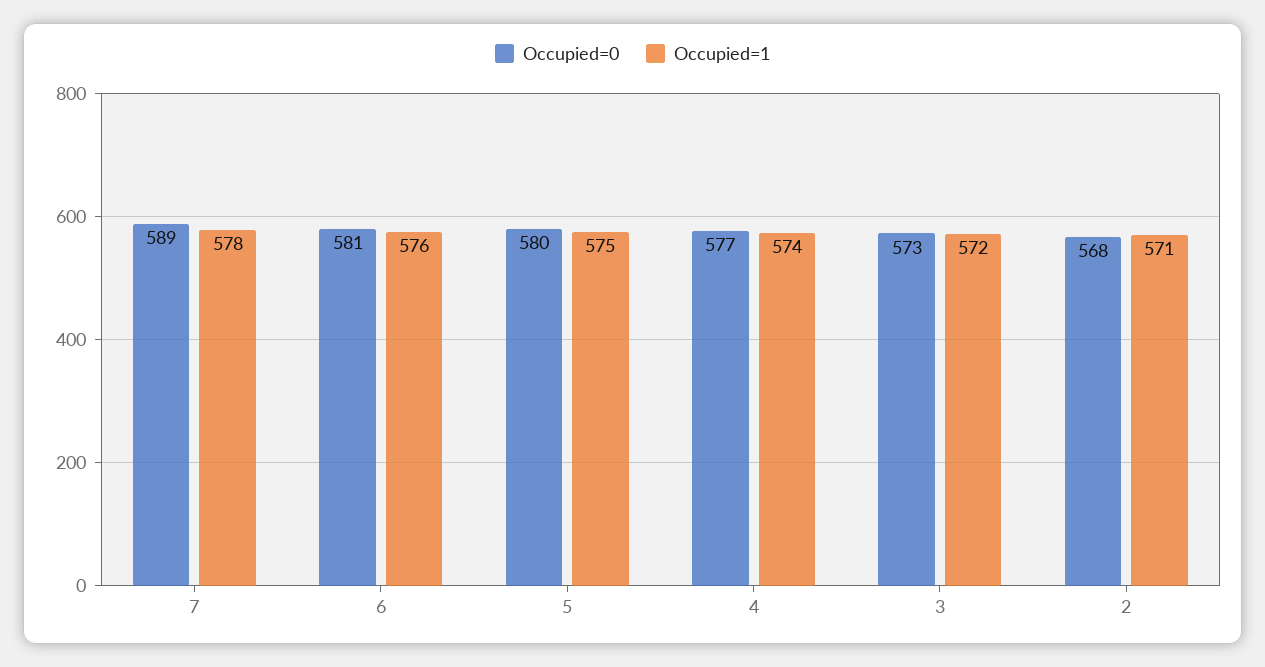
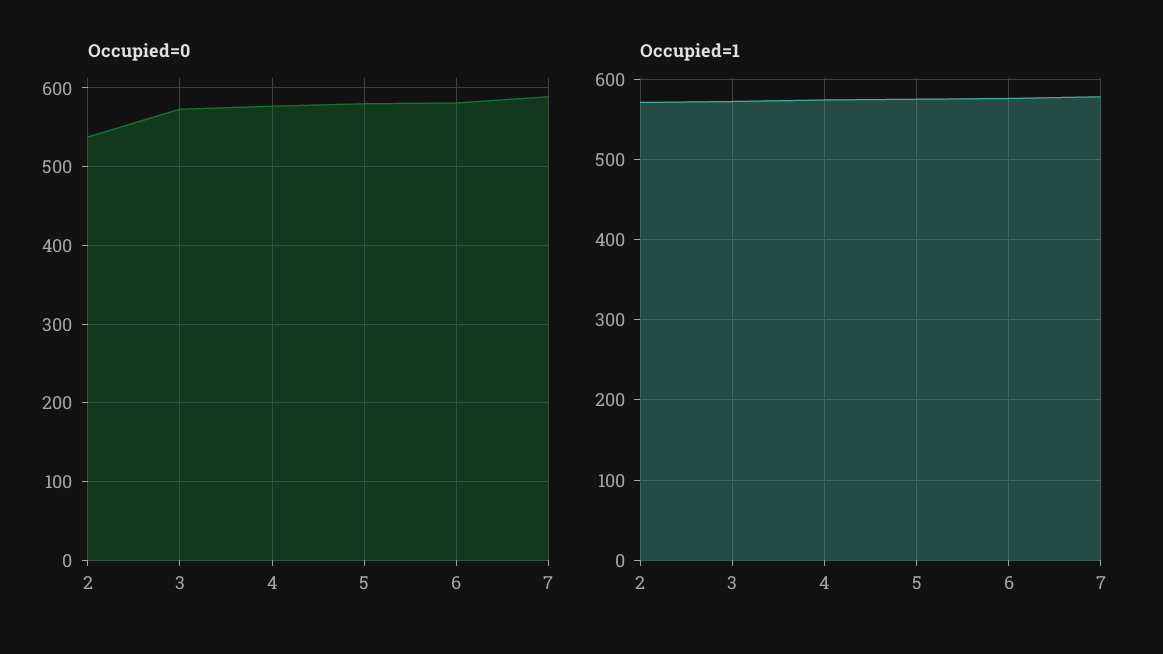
  {
    "Occupied=0": {
      "7": 589,
      "6": 581,
      "5": 580,
      "4": 577,
      "3": 573,
-     "2": 568
+     "2": 540
    },
    "Occupied=1": {
      "7": 578,
      "6": 576,
      "5": 575,
      "4": 574,
      "3": 572,
      "2": 571
    }
  }

